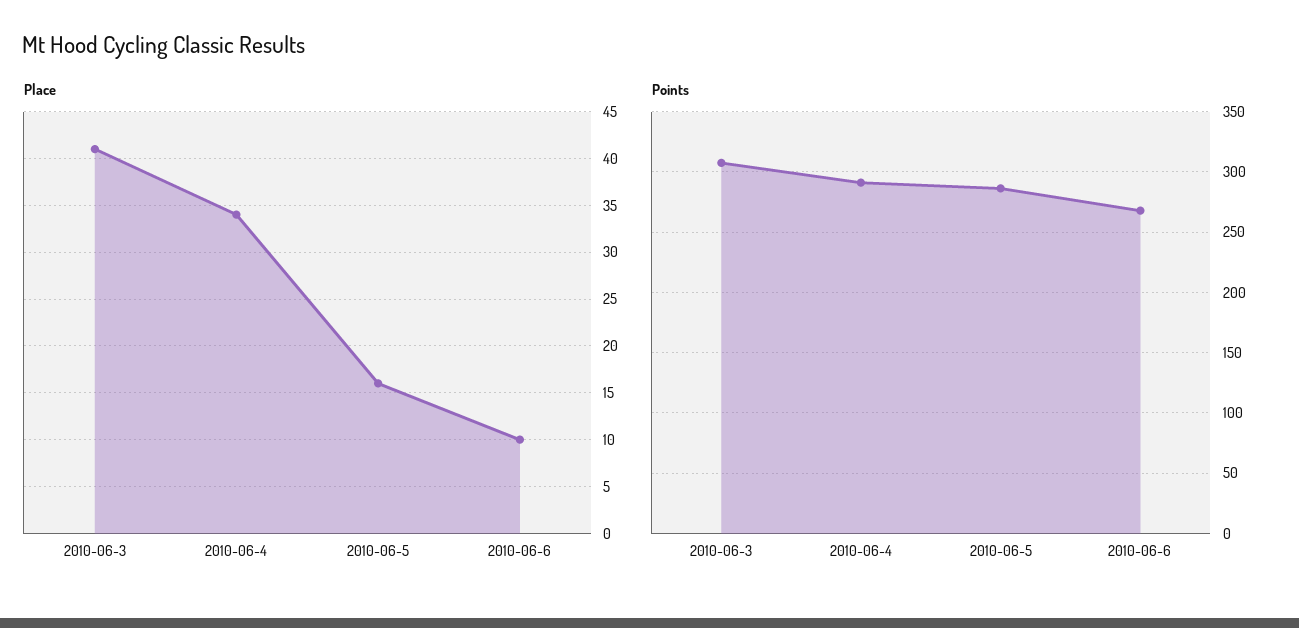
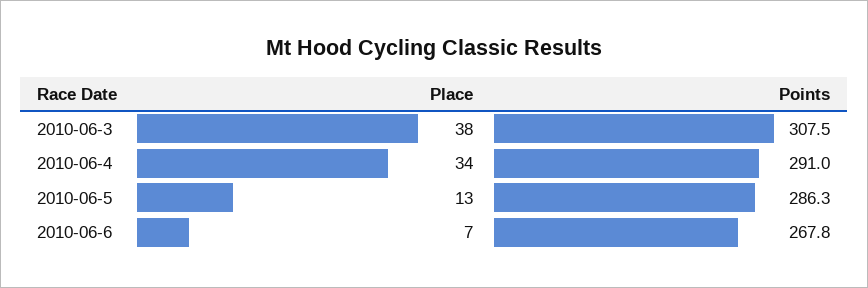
  {
    "Place": {
-     "2010-06-3": 41,
+     "2010-06-3": 38,
      "2010-06-4": 34,
-     "2010-06-5": 16,
+     "2010-06-5": 13,
-     "2010-06-6": 10
+     "2010-06-6": 7
    },
    "Points": {
      "2010-06-3": 307.5,
      "2010-06-4": 291,
      "2010-06-5": 286.3,
      "2010-06-6": 267.8
    }
  }

